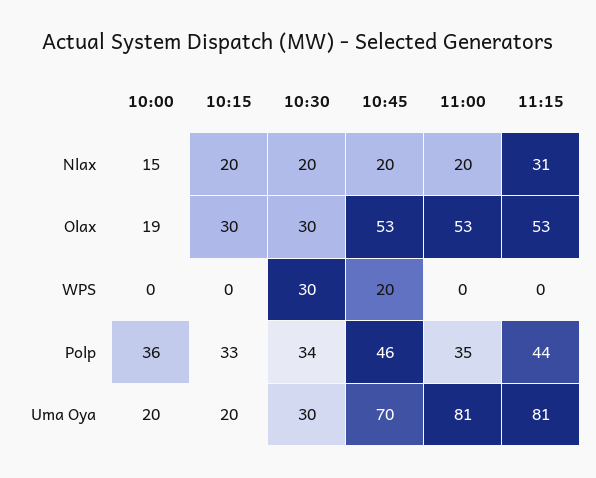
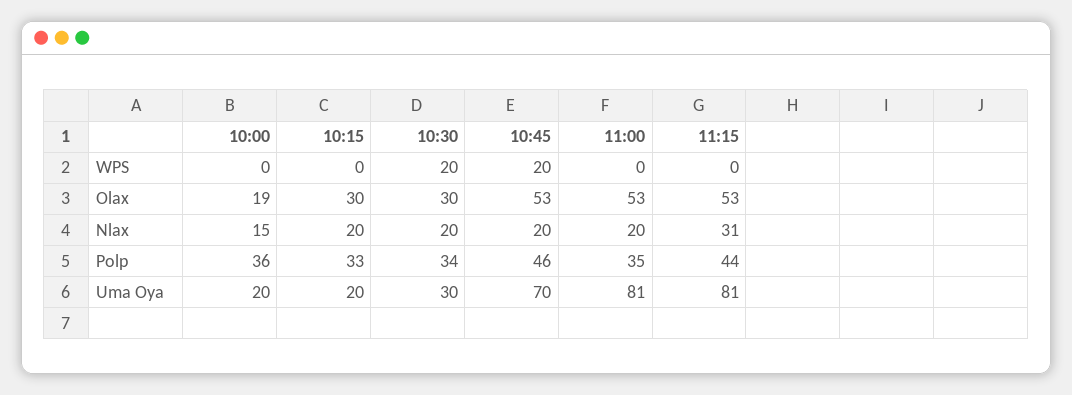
  {
    "10:00": {
      "Nlax": 15,
      "Olax": 19,
      "WPS": 0,
      "Polp": 36,
      "Uma Oya": 20
    },
    "10:15": {
      "Nlax": 20,
      "Olax": 30,
      "WPS": 0,
      "Polp": 33,
      "Uma Oya": 20
    },
    "10:30": {
      "Nlax": 20,
      "Olax": 30,
-     "WPS": 30,
+     "WPS": 20,
      "Polp": 34,
      "Uma Oya": 30
    },
    "10:45": {
      "Nlax": 20,
      "Olax": 53,
      "WPS": 20,
      "Polp": 46,
      "Uma Oya": 70
    },
    "11:00": {
      "Nlax": 20,
      "Olax": 53,
      "WPS": 0,
      "Polp": 35,
      "Uma Oya": 81
    },
    "11:15": {
      "Nlax": 31,
      "Olax": 53,
      "WPS": 0,
      "Polp": 44,
      "Uma Oya": 81
    }
  }

